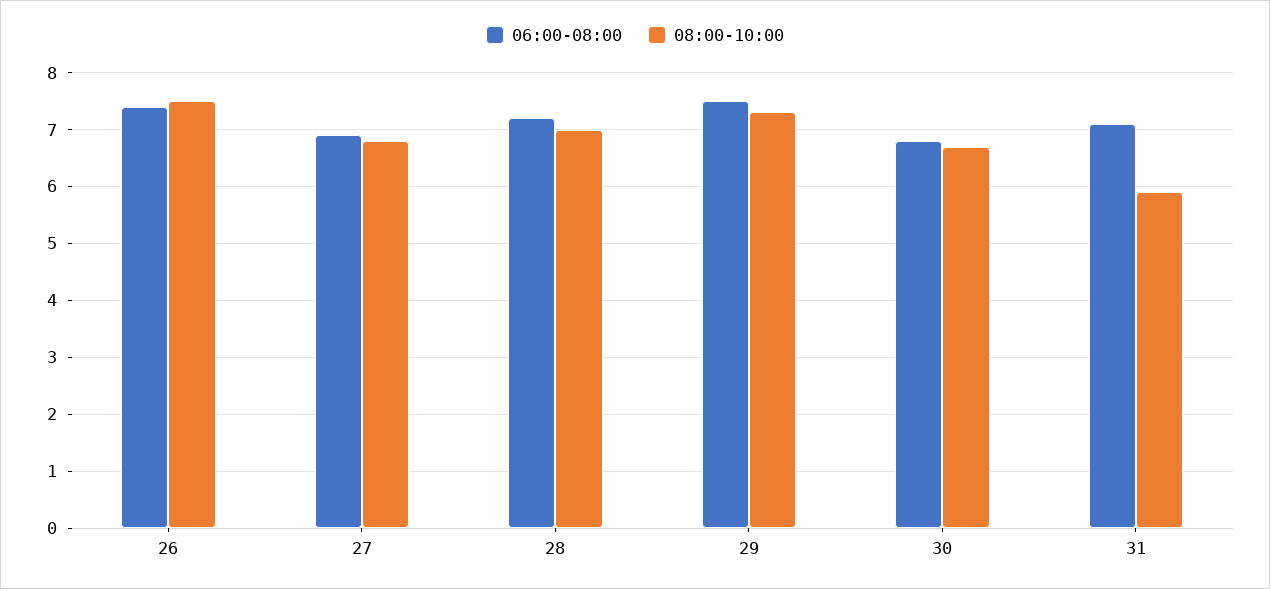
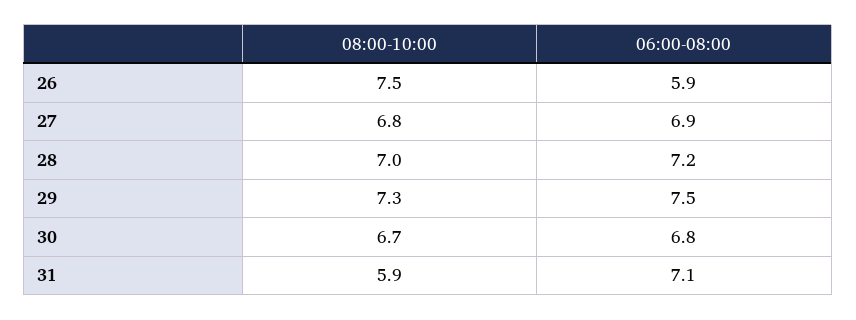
  {
    "06:00-08:00": {
-     "26": 7.5,
+     "26": 5.9,
      "27": 6.9,
      "28": 7.2,
      "29": 7.5,
      "30": 6.8,
      "31": 7.1
    },
    "08:00-10:00": {
      "26": 7.5,
      "27": 6.8,
      "28": 7,
      "29": 7.3,
      "30": 6.7,
      "31": 5.9
    }
  }

